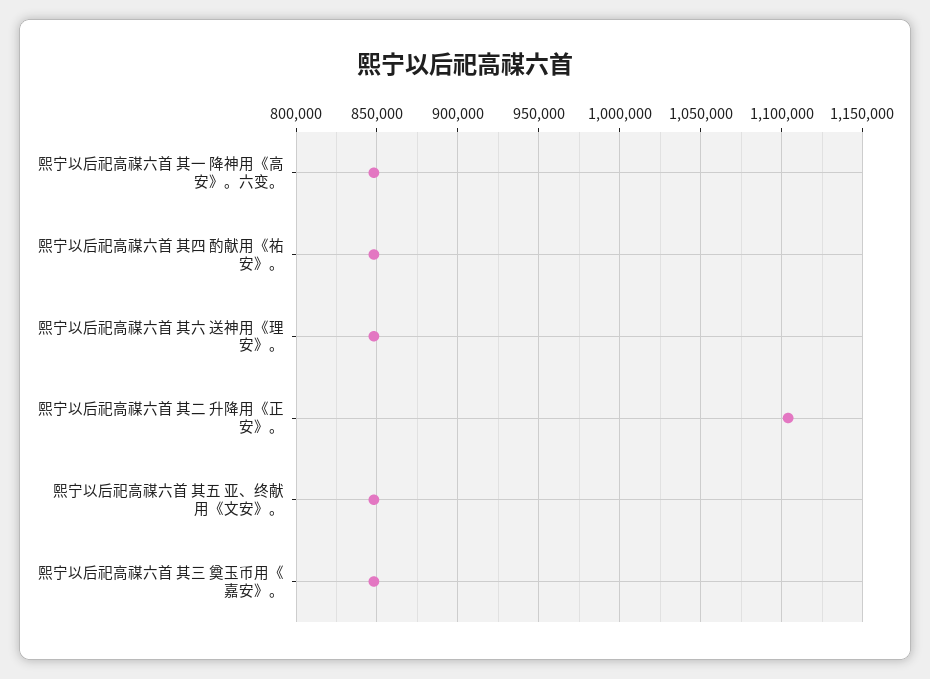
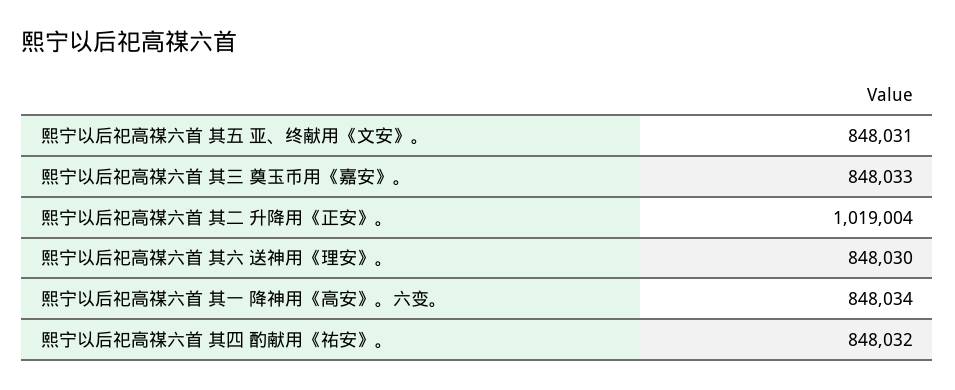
  {
    "熙宁以后祀高禖六首 其一 降神用《高安》。六变。": 848034,
    "熙宁以后祀高禖六首 其四 酌献用《祐安》。": 848032,
    "熙宁以后祀高禖六首 其六 送神用《理安》。": 848030,
-   "熙宁以后祀高禖六首 其二 升降用《正安》。": 1105000,
+   "熙宁以后祀高禖六首 其二 升降用《正安》。": 1019004,
    "熙宁以后祀高禖六首 其五 亚、终献用《文安》。": 848031,
    "熙宁以后祀高禖六首 其三 奠玉币用《嘉安》。": 848033
  }

